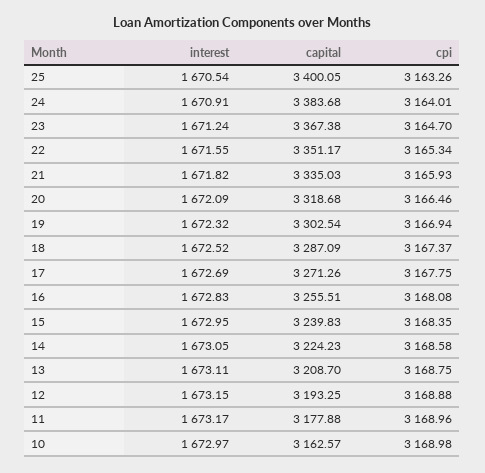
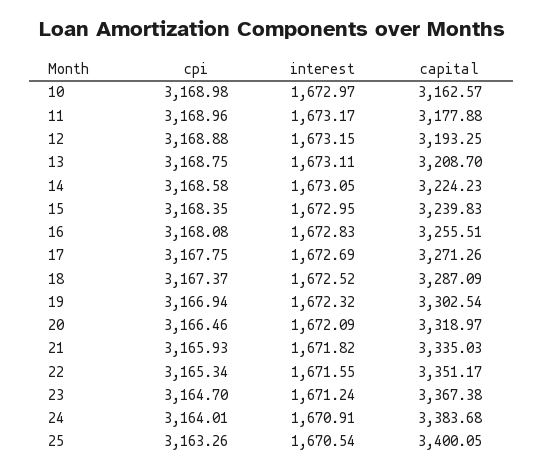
  {
    "interest": {
      "25": 1670.54,
      "24": 1670.91,
      "23": 1671.24,
      "22": 1671.55,
      "21": 1671.82,
      "20": 1672.09,
      "19": 1672.32,
      "18": 1672.52,
      "17": 1672.69,
      "16": 1672.83,
      "15": 1672.95,
      "14": 1673.05,
      "13": 1673.11,
      "12": 1673.15,
      "11": 1673.17,
      "10": 1672.97
    },
    "capital": {
      "25": 3400.05,
      "24": 3383.68,
      "23": 3367.38,
      "22": 3351.17,
      "21": 3335.03,
-     "20": 3318.68,
+     "20": 3318.97,
      "19": 3302.54,
      "18": 3287.09,
      "17": 3271.26,
      "16": 3255.51,
      "15": 3239.83,
      "14": 3224.23,
      "13": 3208.7,
      "12": 3193.25,
      "11": 3177.88,
      "10": 3162.57
    },
    "cpi": {
      "25": 3163.26,
      "24": 3164.01,
      "23": 3164.7,
      "22": 3165.34,
      "21": 3165.93,
      "20": 3166.46,
      "19": 3166.94,
      "18": 3167.37,
      "17": 3167.75,
      "16": 3168.08,
      "15": 3168.35,
      "14": 3168.58,
      "13": 3168.75,
      "12": 3168.88,
      "11": 3168.96,
      "10": 3168.98
    }
  }

